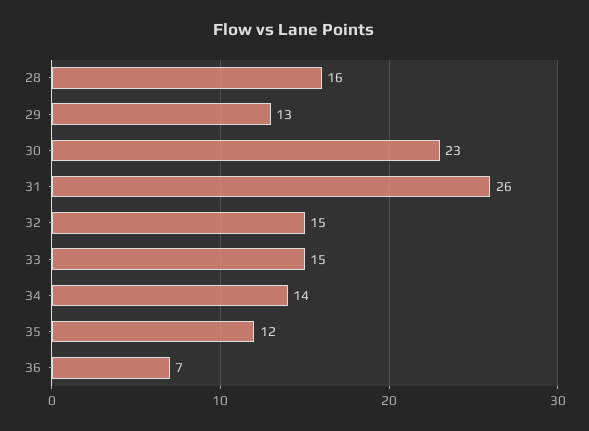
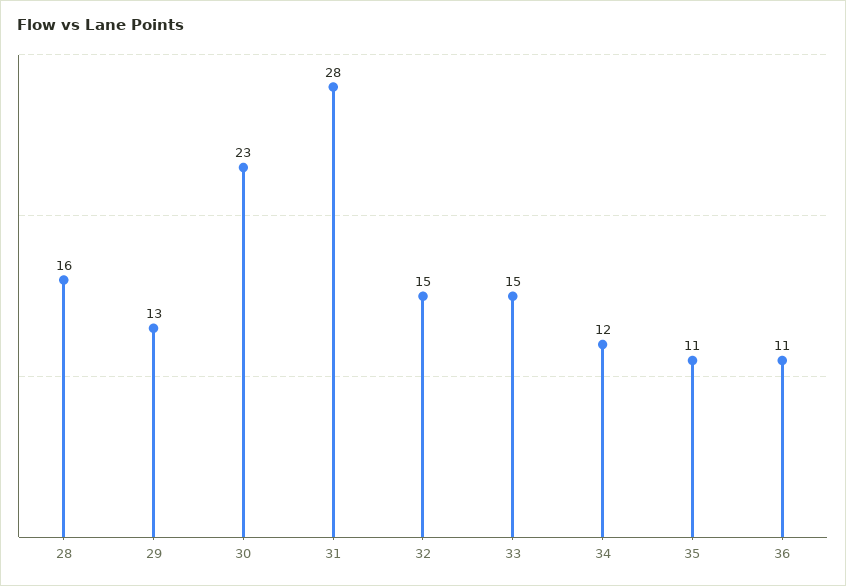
  {
    "28": 16,
    "29": 13,
    "30": 23,
-   "31": 26,
+   "31": 28,
    "32": 15,
    "33": 15,
-   "34": 14,
+   "34": 12,
-   "35": 12,
+   "35": 11,
-   "36": 7
+   "36": 11
  }

